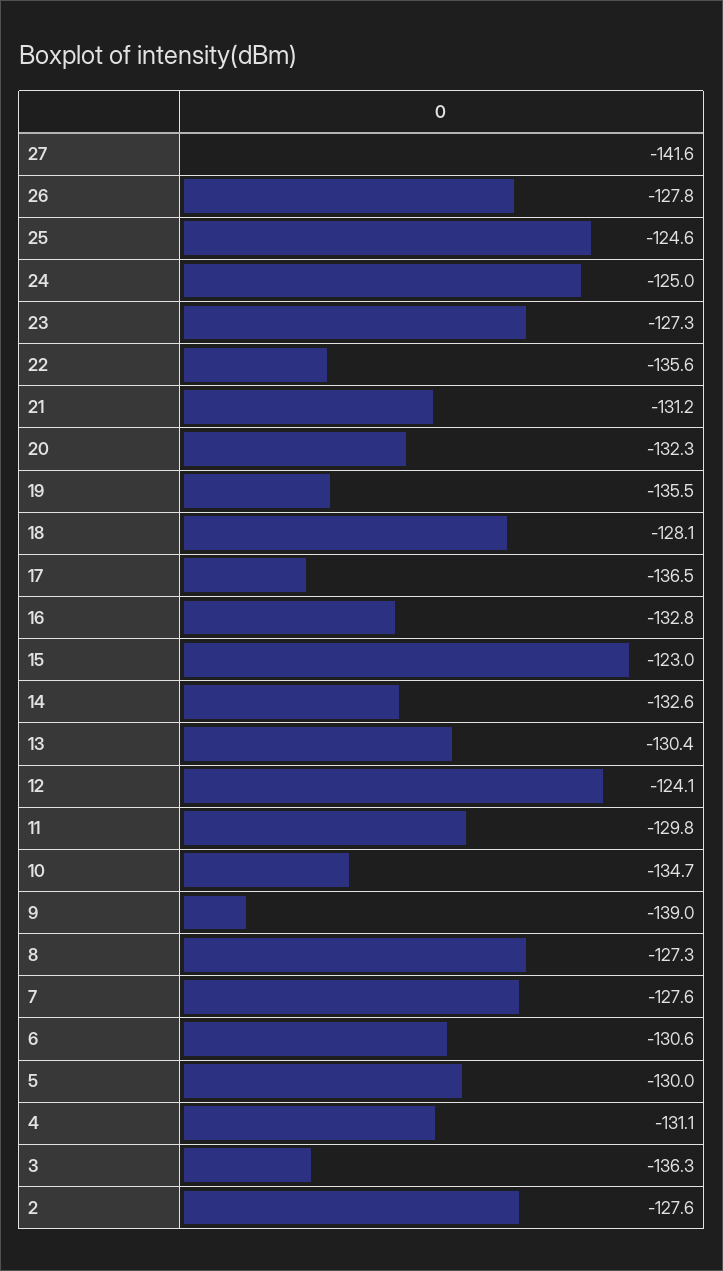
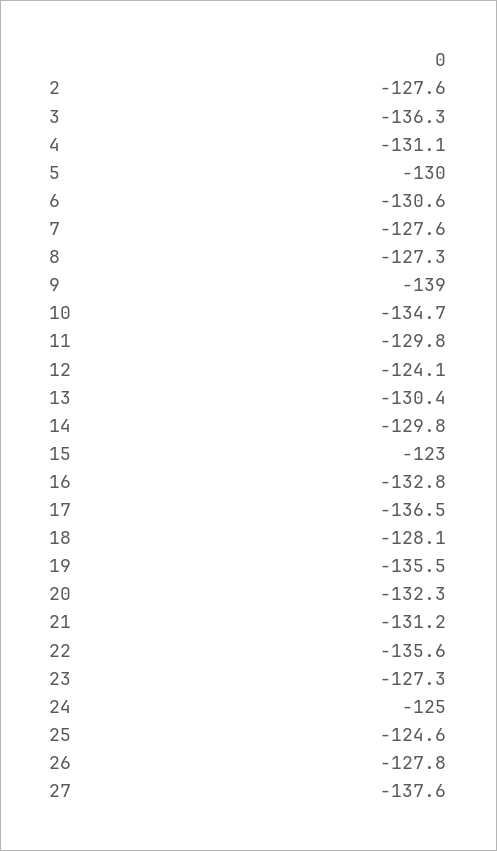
  {
-   "27": -141.6,
+   "27": -137.6,
    "26": -127.8,
    "25": -124.6,
    "24": -125,
    "23": -127.3,
    "22": -135.6,
    "21": -131.2,
    "20": -132.3,
    "19": -135.5,
    "18": -128.1,
    "17": -136.5,
    "16": -132.8,
    "15": -123,
-   "14": -132.6,
+   "14": -129.8,
    "13": -130.4,
    "12": -124.1,
    "11": -129.8,
    "10": -134.7,
    "9": -139,
    "8": -127.3,
    "7": -127.6,
    "6": -130.6,
    "5": -130,
    "4": -131.1,
    "3": -136.3,
    "2": -127.6
  }

